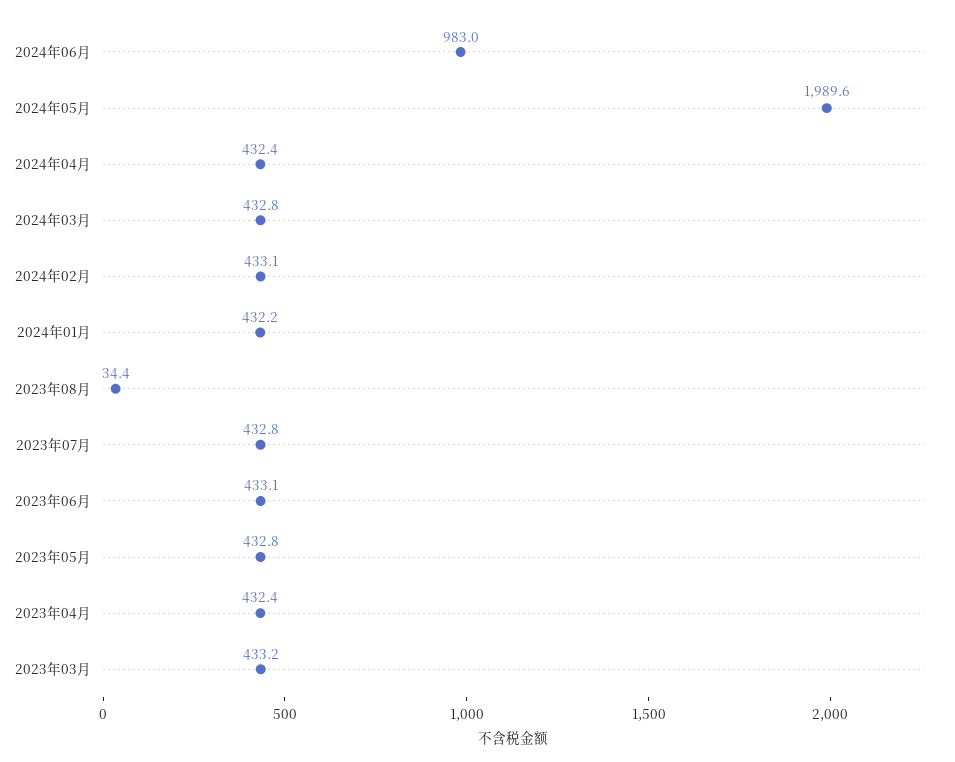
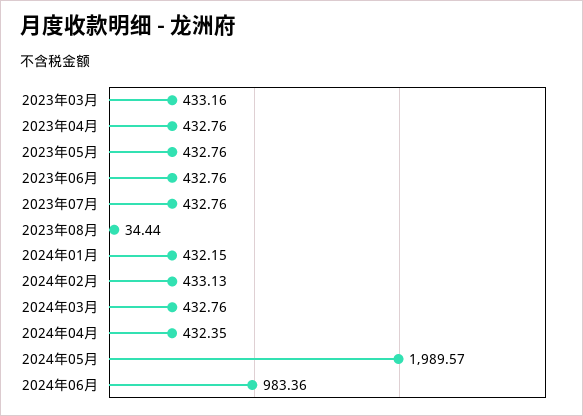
  {
-   "2024年06月": 983,
+   "2024年06月": 983.36,
    "2024年05月": 1989.57,
    "2024年04月": 432.35,
    "2024年03月": 432.76,
    "2024年02月": 433.13,
    "2024年01月": 432.15,
    "2023年08月": 34.44,
    "2023年07月": 432.76,
-   "2023年06月": 433.1,
+   "2023年06月": 432.76,
    "2023年05月": 432.76,
-   "2023年04月": 432.4,
+   "2023年04月": 432.76,
    "2023年03月": 433.16
  }

